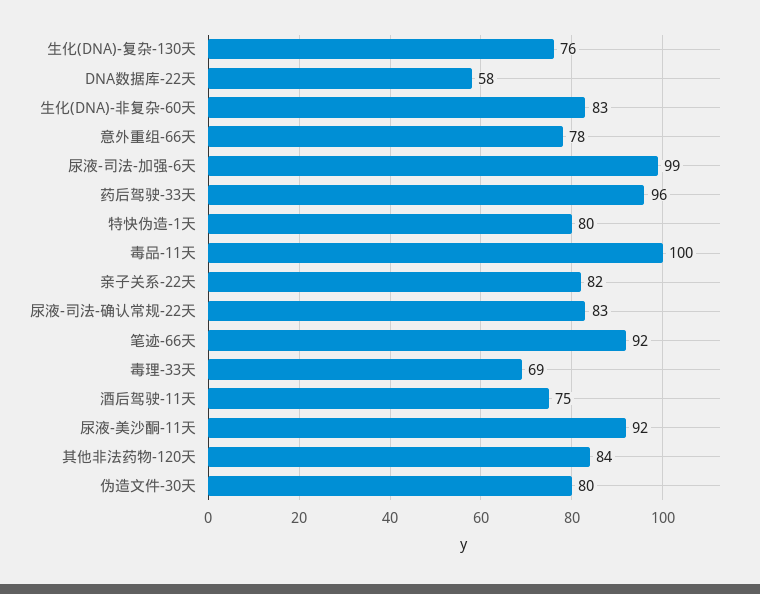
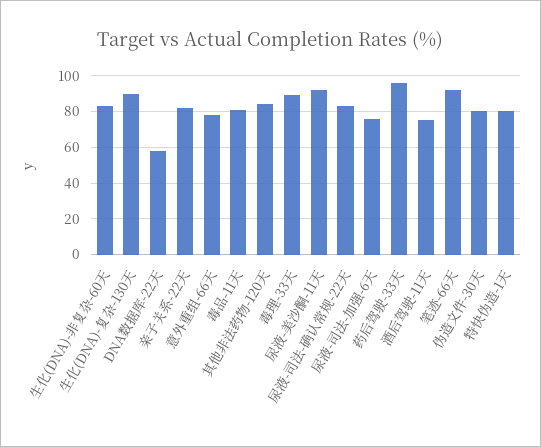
  {
-   "生化(DNA)-复杂-130天": 76,
+   "生化(DNA)-复杂-130天": 90,
    "DNA数据库-22天": 58,
    "生化(DNA)-非复杂-60天": 83,
    "意外重组-66天": 78,
-   "尿液-司法-加强-6天": 99,
+   "尿液-司法-加强-6天": 75,
    "药后驾驶-33天": 96,
    "特快伪造-1天": 80,
-   "毒品-11天": 100,
+   "毒品-11天": 80,
    "亲子关系-22天": 82,
    "尿液-司法-确认常规-22天": 83,
    "笔迹-66天": 92,
-   "毒理-33天": 69,
+   "毒理-33天": 90,
    "酒后驾驶-11天": 75,
    "尿液-美沙酮-11天": 92,
    "其他非法药物-120天": 84,
    "伪造文件-30天": 80
  }

